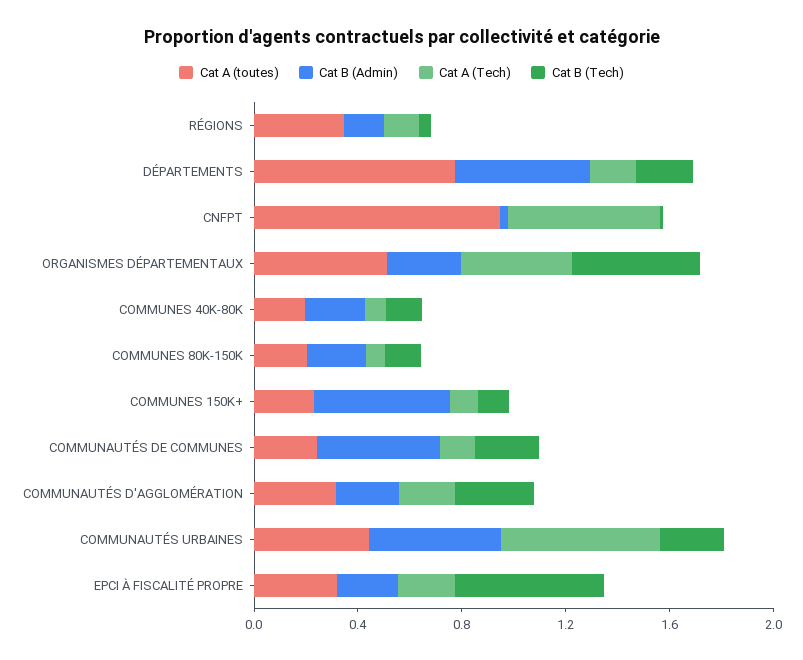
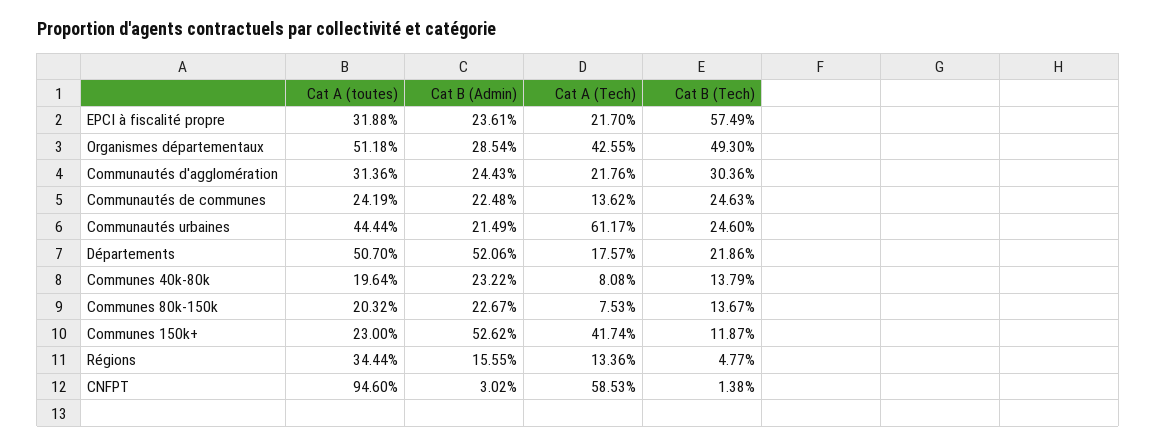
  {
    "Cat A (toutes)": {
      "RÉGIONS": 0.3444,
-     "DÉPARTEMENTS": 0.8,
+     "DÉPARTEMENTS": 0.507,
      "CNFPT": 0.946,
      "ORGANISMES DÉPARTEMENTAUX": 0.5118,
      "COMMUNES 40K-80K": 0.1964,
      "COMMUNES 80K-150K": 0.2032,
      "COMMUNES 150K+": 0.23,
      "COMMUNAUTÉS DE COMMUNES": 0.2419,
      "COMMUNAUTÉS D'AGGLOMÉRATION": 0.3136,
      "COMMUNAUTÉS URBAINES": 0.4444,
      "EPCI À FISCALITÉ PROPRE": 0.3188
    },
    "Cat B (Admin)": {
      "RÉGIONS": 0.1555,
      "DÉPARTEMENTS": 0.5206,
      "CNFPT": 0.0302,
      "ORGANISMES DÉPARTEMENTAUX": 0.2854,
      "COMMUNES 40K-80K": 0.2322,
      "COMMUNES 80K-150K": 0.2267,
      "COMMUNES 150K+": 0.5262,
-     "COMMUNAUTÉS DE COMMUNES": 0.5,
+     "COMMUNAUTÉS DE COMMUNES": 0.2248,
      "COMMUNAUTÉS D'AGGLOMÉRATION": 0.2443,
-     "COMMUNAUTÉS URBAINES": 0.5,
+     "COMMUNAUTÉS URBAINES": 0.2149,
      "EPCI À FISCALITÉ PROPRE": 0.2361
    },
    "Cat A (Tech)": {
      "RÉGIONS": 0.1336,
      "DÉPARTEMENTS": 0.1757,
      "CNFPT": 0.5853,
      "ORGANISMES DÉPARTEMENTAUX": 0.4255,
      "COMMUNES 40K-80K": 0.0808,
      "COMMUNES 80K-150K": 0.0753,
-     "COMMUNES 150K+": 0.1,
+     "COMMUNES 150K+": 0.4174,
      "COMMUNAUTÉS DE COMMUNES": 0.1362,
      "COMMUNAUTÉS D'AGGLOMÉRATION": 0.2176,
      "COMMUNAUTÉS URBAINES": 0.6117,
      "EPCI À FISCALITÉ PROPRE": 0.217
    },
    "Cat B (Tech)": {
      "RÉGIONS": 0.0477,
      "DÉPARTEMENTS": 0.2186,
      "CNFPT": 0.0138,
      "ORGANISMES DÉPARTEMENTAUX": 0.493,
      "COMMUNES 40K-80K": 0.1379,
      "COMMUNES 80K-150K": 0.1367,
      "COMMUNES 150K+": 0.1187,
      "COMMUNAUTÉS DE COMMUNES": 0.2463,
      "COMMUNAUTÉS D'AGGLOMÉRATION": 0.3036,
      "COMMUNAUTÉS URBAINES": 0.246,
      "EPCI À FISCALITÉ PROPRE": 0.5749
    }
  }

